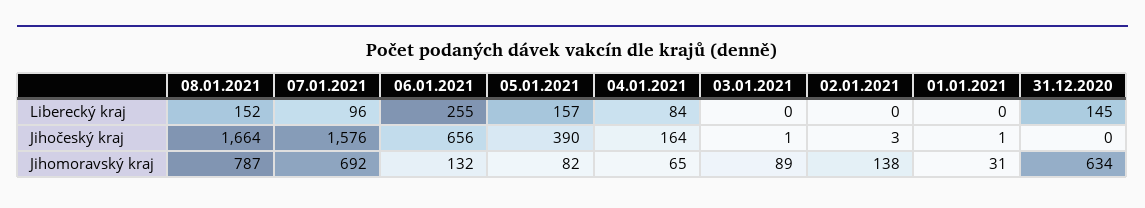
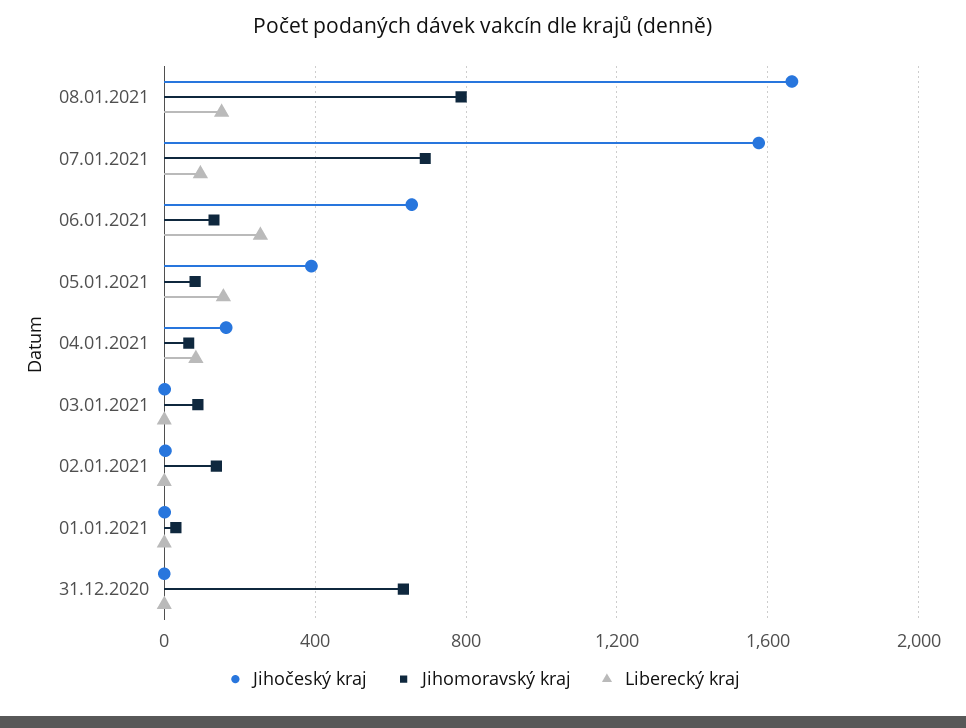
  {
    "Liberecký kraj": {
      "08.01.2021": 152,
      "07.01.2021": 96,
      "06.01.2021": 255,
      "05.01.2021": 157,
      "04.01.2021": 84,
      "03.01.2021": 0,
      "02.01.2021": 0,
      "01.01.2021": 0,
-     "31.12.2020": 145
+     "31.12.2020": 0
    },
    "Jihočeský kraj": {
      "08.01.2021": 1664,
      "07.01.2021": 1576,
      "06.01.2021": 656,
      "05.01.2021": 390,
      "04.01.2021": 164,
      "03.01.2021": 1,
      "02.01.2021": 3,
      "01.01.2021": 1,
      "31.12.2020": 0
    },
    "Jihomoravský kraj": {
      "08.01.2021": 787,
      "07.01.2021": 692,
      "06.01.2021": 132,
      "05.01.2021": 82,
      "04.01.2021": 65,
      "03.01.2021": 89,
      "02.01.2021": 138,
      "01.01.2021": 31,
      "31.12.2020": 634
    }
  }

